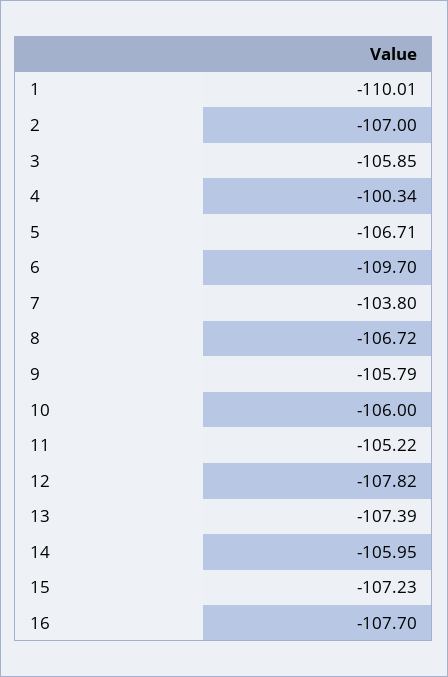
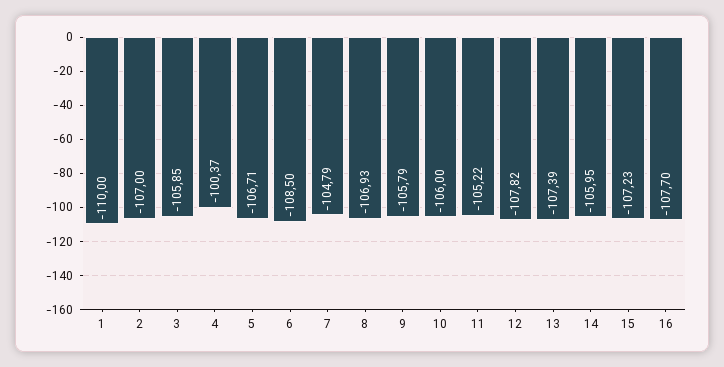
  {
-   "1": -110.01,
+   "1": -110,
    "2": -107,
    "3": -105.85,
-   "4": -100.34,
+   "4": -100.37,
    "5": -106.71,
-   "6": -109.7,
+   "6": -108.5,
-   "7": -103.8,
+   "7": -104.79,
-   "8": -106.72,
+   "8": -106.93,
    "9": -105.79,
    "10": -106,
    "11": -105.22,
    "12": -107.82,
    "13": -107.39,
    "14": -105.95,
    "15": -107.23,
    "16": -107.7
  }

